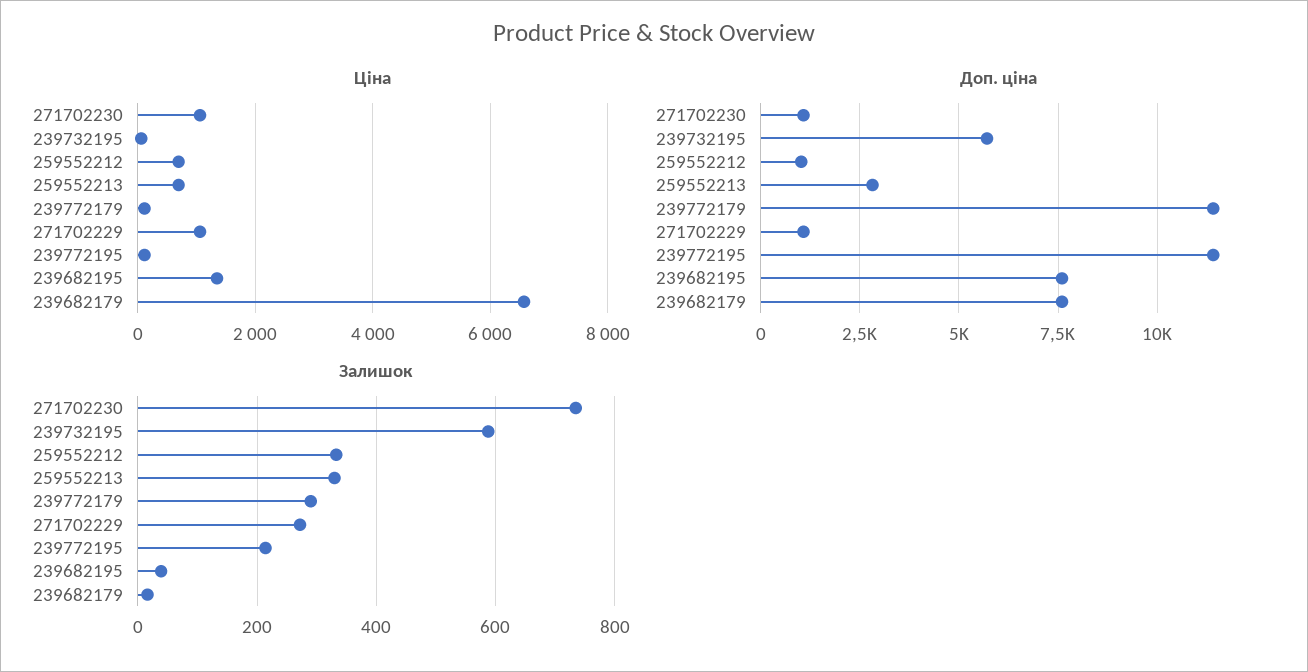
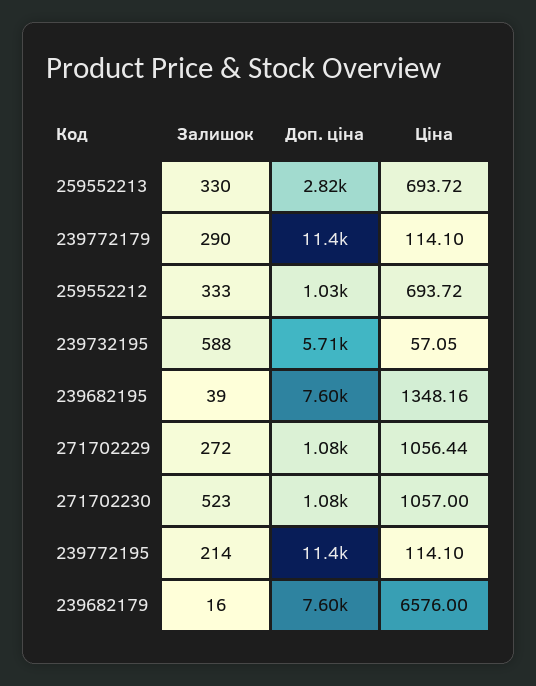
  {
    "Ціна": {
      "271702230": 1057,
      "239732195": 57.05,
      "259552212": 693.72,
      "259552213": 693.72,
      "239772179": 114.1,
      "271702229": 1056.44,
      "239772195": 114.1,
      "239682195": 1348.16,
      "239682179": 6576
    },
    "Доп. ціна": {
      "271702230": 1080,
      "239732195": 5710,
      "259552212": 1030,
      "259552213": 2820,
      "239772179": 11400,
      "271702229": 1080,
      "239772195": 11400,
      "239682195": 7600,
      "239682179": 7600
    },
    "Залишок": {
-     "271702230": 740,
+     "271702230": 523,
      "239732195": 588,
      "259552212": 333,
      "259552213": 330,
      "239772179": 290,
      "271702229": 272,
      "239772195": 214,
      "239682195": 39,
      "239682179": 16
    }
  }

